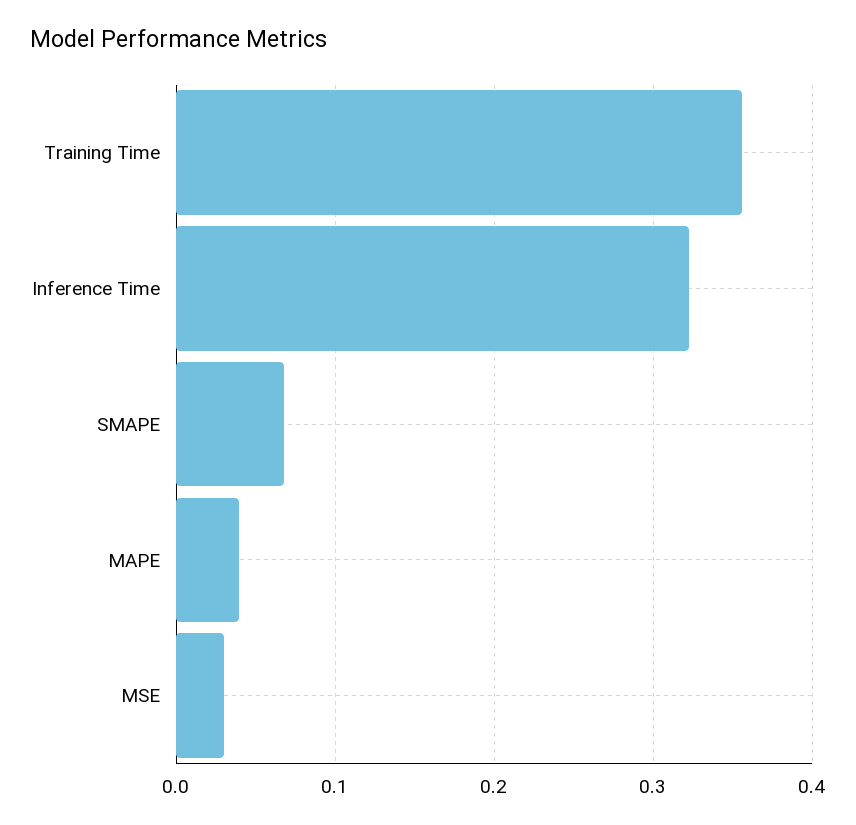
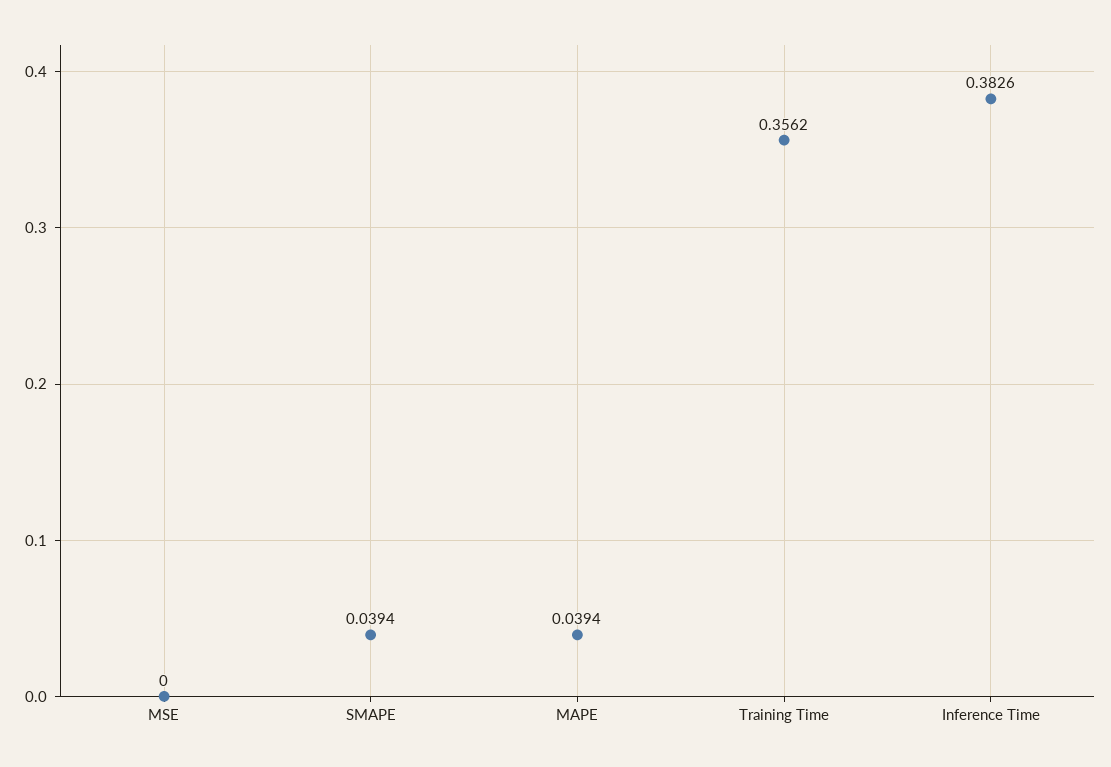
  {
    "Training Time": 0.3562,
-   "Inference Time": 0.32,
+   "Inference Time": 0.3826,
-   "SMAPE": 0.07,
+   "SMAPE": 0.0394,
    "MAPE": 0.0394,
-   "MSE": 0.03
+   "MSE": 0
  }

